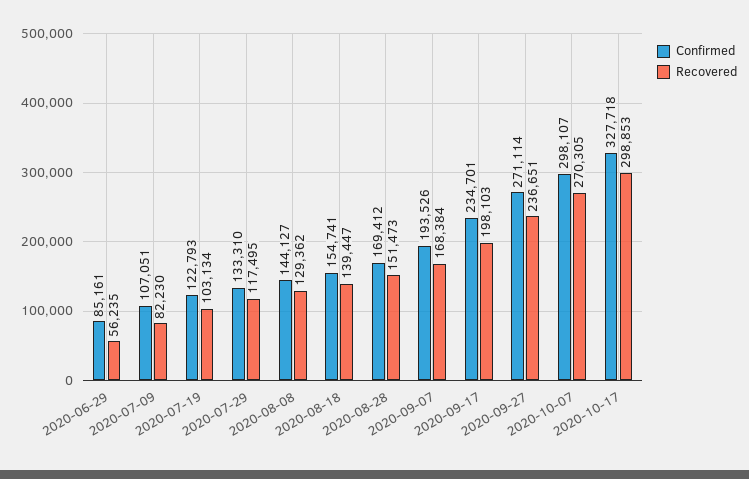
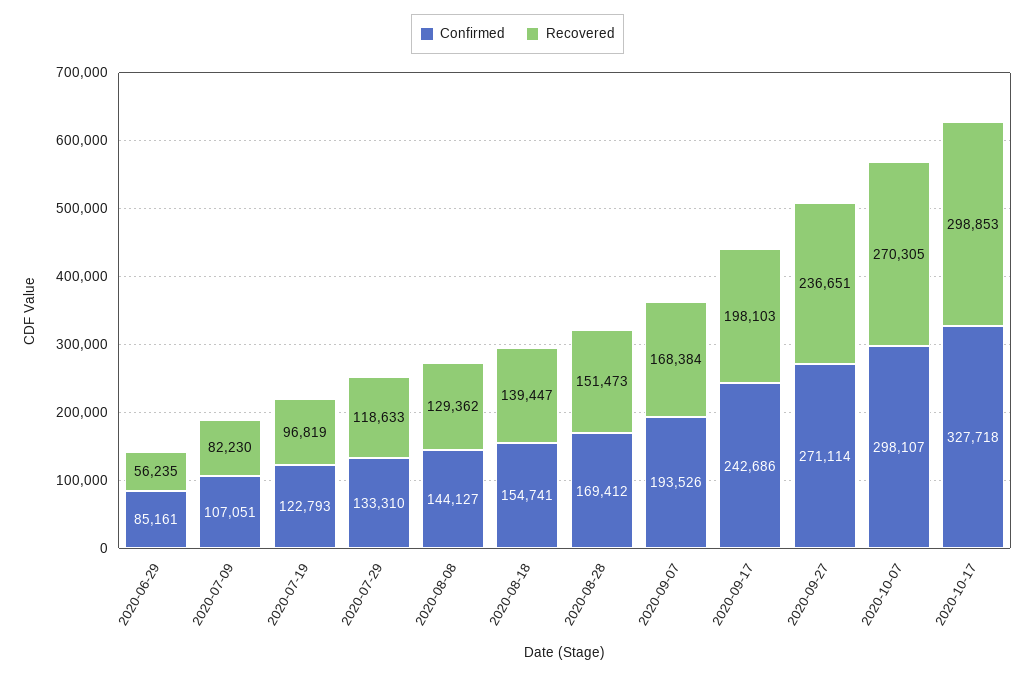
  {
    "Confirmed": {
      "2020-06-29": 85161,
      "2020-07-09": 107051,
      "2020-07-19": 122793,
      "2020-07-29": 133310,
      "2020-08-08": 144127,
      "2020-08-18": 154741,
      "2020-08-28": 169412,
      "2020-09-07": 193526,
-     "2020-09-17": 234701,
+     "2020-09-17": 242686,
      "2020-09-27": 271114,
      "2020-10-07": 298107,
      "2020-10-17": 327718
    },
    "Recovered": {
      "2020-06-29": 56235,
      "2020-07-09": 82230,
-     "2020-07-19": 103134,
+     "2020-07-19": 96819,
-     "2020-07-29": 117495,
+     "2020-07-29": 118633,
      "2020-08-08": 129362,
      "2020-08-18": 139447,
      "2020-08-28": 151473,
      "2020-09-07": 168384,
      "2020-09-17": 198103,
      "2020-09-27": 236651,
      "2020-10-07": 270305,
      "2020-10-17": 298853
    }
  }

